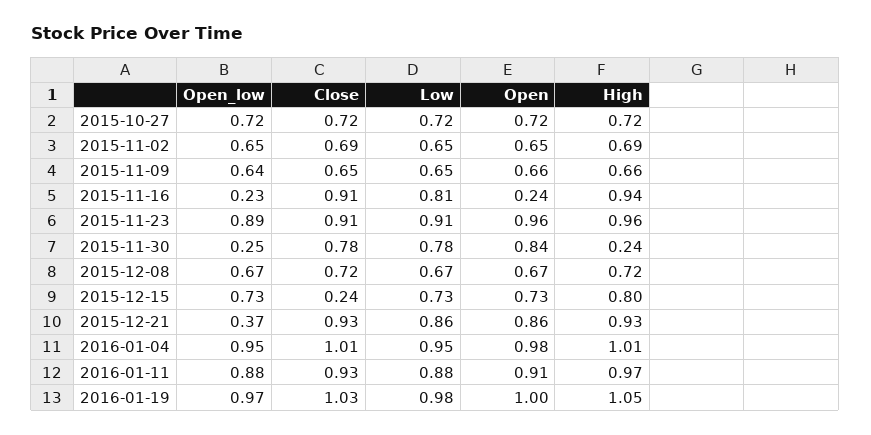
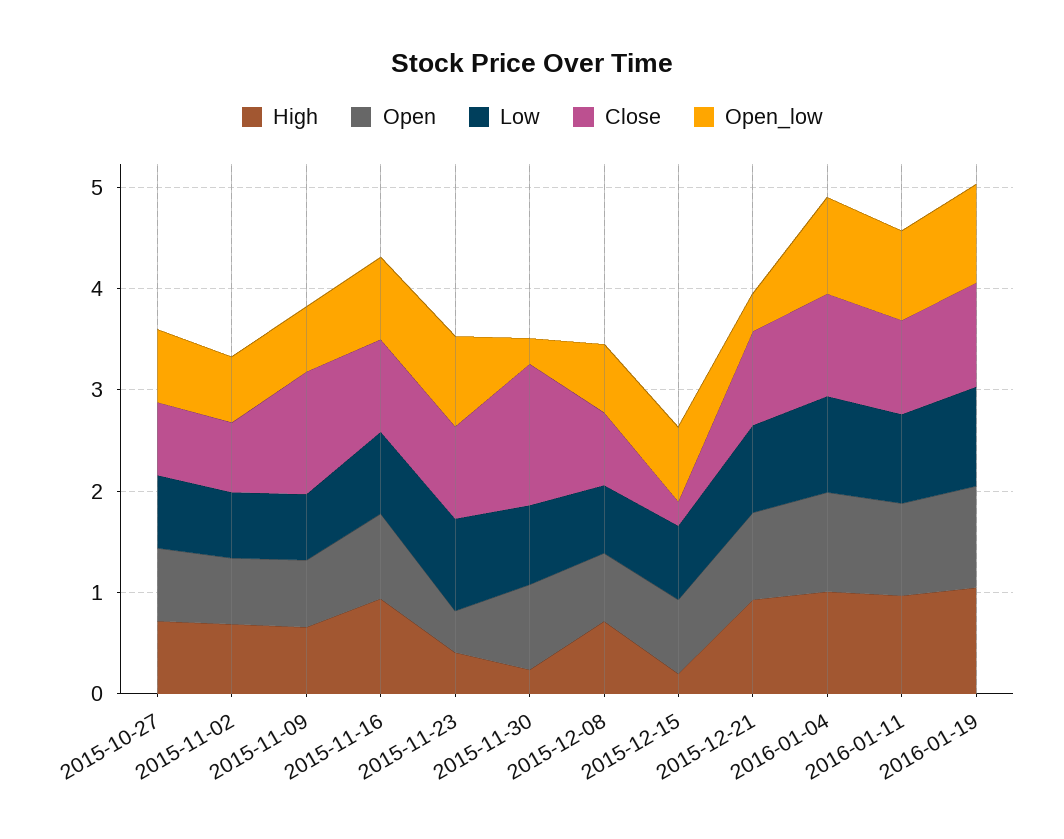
  {
    "Open_low": {
      "2015-10-27": 0.72,
      "2015-11-02": 0.65,
      "2015-11-09": 0.64,
-     "2015-11-16": 0.23,
+     "2015-11-16": 0.8,
      "2015-11-23": 0.89,
      "2015-11-30": 0.25,
      "2015-12-08": 0.67,
      "2015-12-15": 0.73,
      "2015-12-21": 0.37,
      "2016-01-04": 0.95,
      "2016-01-11": 0.88,
      "2016-01-19": 0.97
    },
    "Close": {
      "2015-10-27": 0.72,
      "2015-11-02": 0.69,
-     "2015-11-09": 0.65,
+     "2015-11-09": 1.2,
      "2015-11-16": 0.91,
      "2015-11-23": 0.91,
-     "2015-11-30": 0.78,
+     "2015-11-30": 1.4,
      "2015-12-08": 0.72,
      "2015-12-15": 0.24,
      "2015-12-21": 0.93,
      "2016-01-04": 1.01,
      "2016-01-11": 0.93,
      "2016-01-19": 1.03
    },
    "Low": {
      "2015-10-27": 0.72,
      "2015-11-02": 0.65,
      "2015-11-09": 0.65,
      "2015-11-16": 0.81,
      "2015-11-23": 0.91,
      "2015-11-30": 0.78,
      "2015-12-08": 0.67,
      "2015-12-15": 0.73,
      "2015-12-21": 0.86,
      "2016-01-04": 0.95,
      "2016-01-11": 0.88,
      "2016-01-19": 0.98
    },
    "Open": {
      "2015-10-27": 0.72,
      "2015-11-02": 0.65,
      "2015-11-09": 0.66,
-     "2015-11-16": 0.24,
+     "2015-11-16": 0.8,
-     "2015-11-23": 0.96,
+     "2015-11-23": 0.4,
      "2015-11-30": 0.84,
      "2015-12-08": 0.67,
      "2015-12-15": 0.73,
      "2015-12-21": 0.86,
      "2016-01-04": 0.98,
      "2016-01-11": 0.91,
      "2016-01-19": 1
    },
    "High": {
      "2015-10-27": 0.72,
      "2015-11-02": 0.69,
      "2015-11-09": 0.66,
      "2015-11-16": 0.94,
-     "2015-11-23": 0.96,
+     "2015-11-23": 0.4,
      "2015-11-30": 0.24,
      "2015-12-08": 0.72,
-     "2015-12-15": 0.8,
+     "2015-12-15": 0.2,
      "2015-12-21": 0.93,
      "2016-01-04": 1.01,
      "2016-01-11": 0.97,
      "2016-01-19": 1.05
    }
  }

